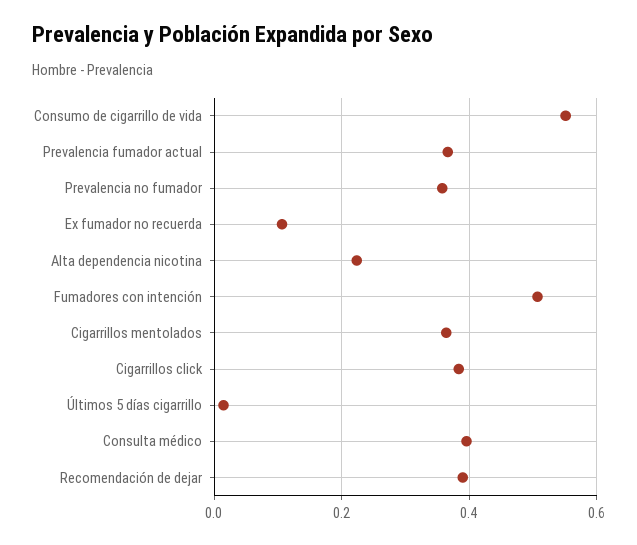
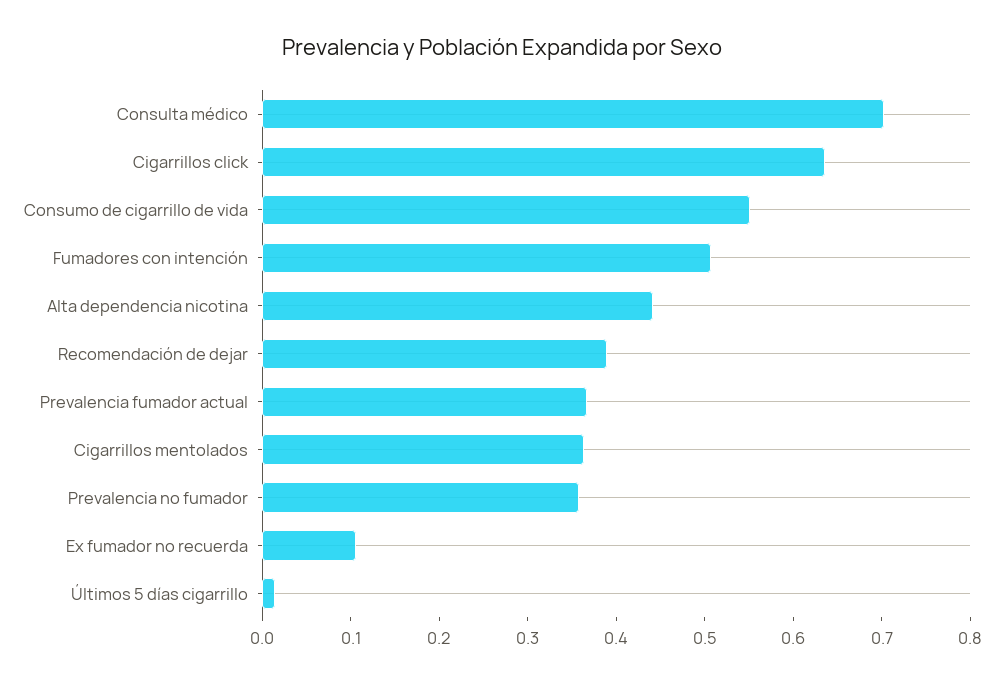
  {
    "Consumo de cigarrillo de vida": 0.56,
    "Prevalencia fumador actual": 0.36,
    "Prevalencia no fumador": 0.36,
    "Ex fumador no recuerda": 0.1,
-   "Alta dependencia nicotina": 0.22,
+   "Alta dependencia nicotina": 0.44,
    "Fumadores con intención": 0.5,
    "Cigarrillos mentolados": 0.36,
-   "Cigarrillos click": 0.38,
+   "Cigarrillos click": 0.64,
    "Últimos 5 días cigarrillo": 0.02,
-   "Consulta médico": 0.4,
+   "Consulta médico": 0.7,
    "Recomendación de dejar": 0.4
  }

